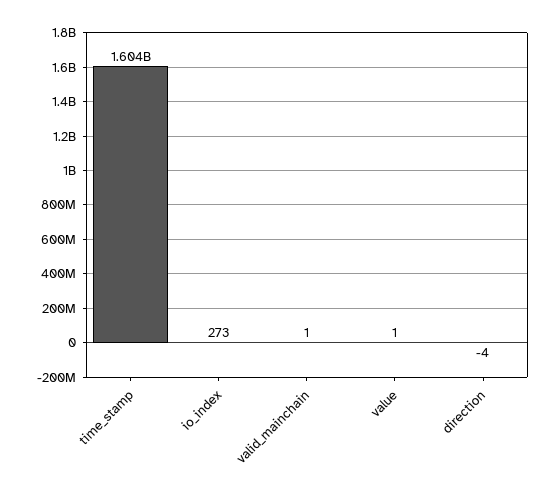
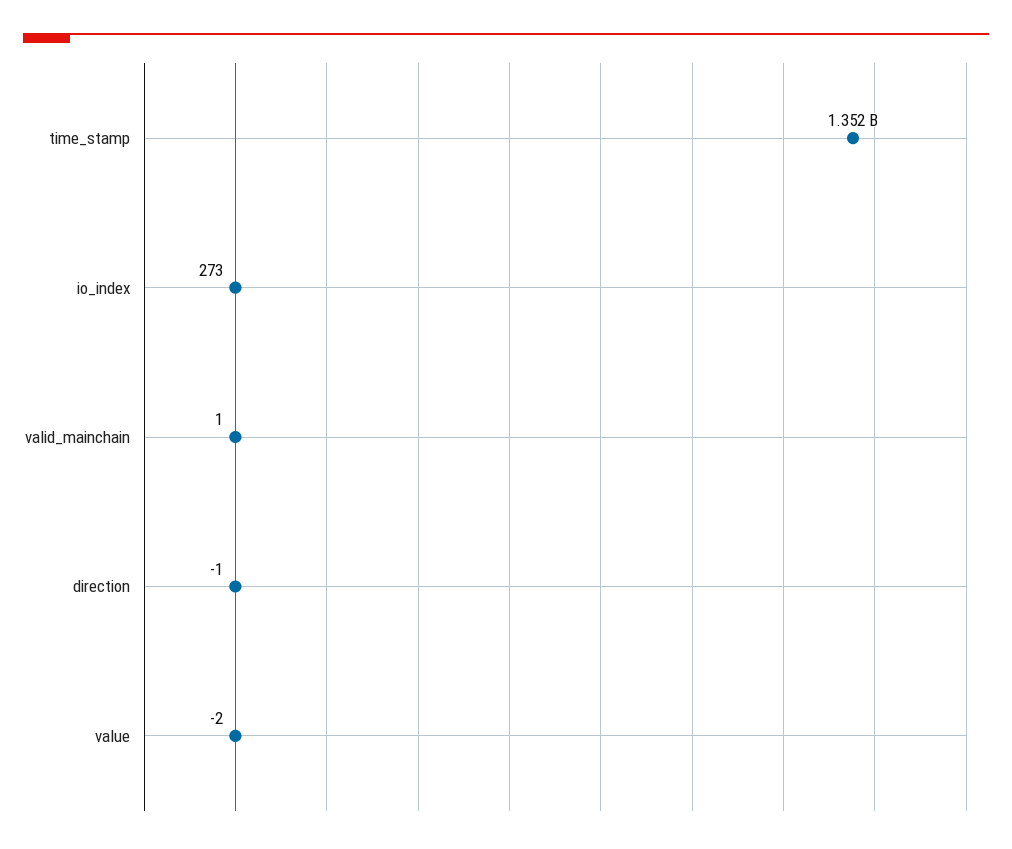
  {
-   "time_stamp": 1604000000,
+   "time_stamp": 1352000000,
    "io_index": 273,
    "valid_mainchain": 1,
-   "value": 1,
+   "value": -2,
-   "direction": -4
+   "direction": -1
  }

